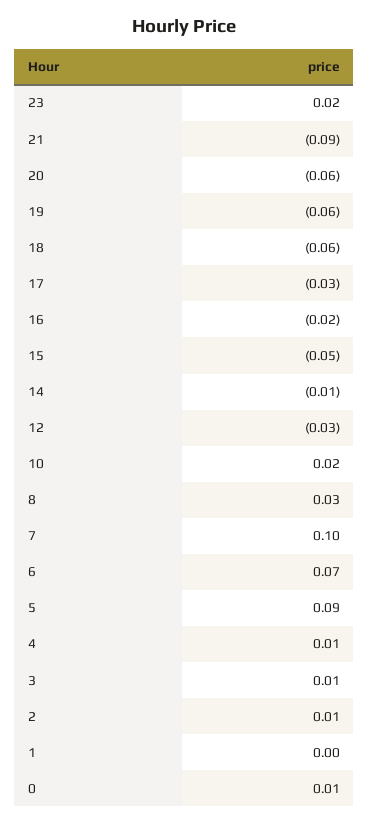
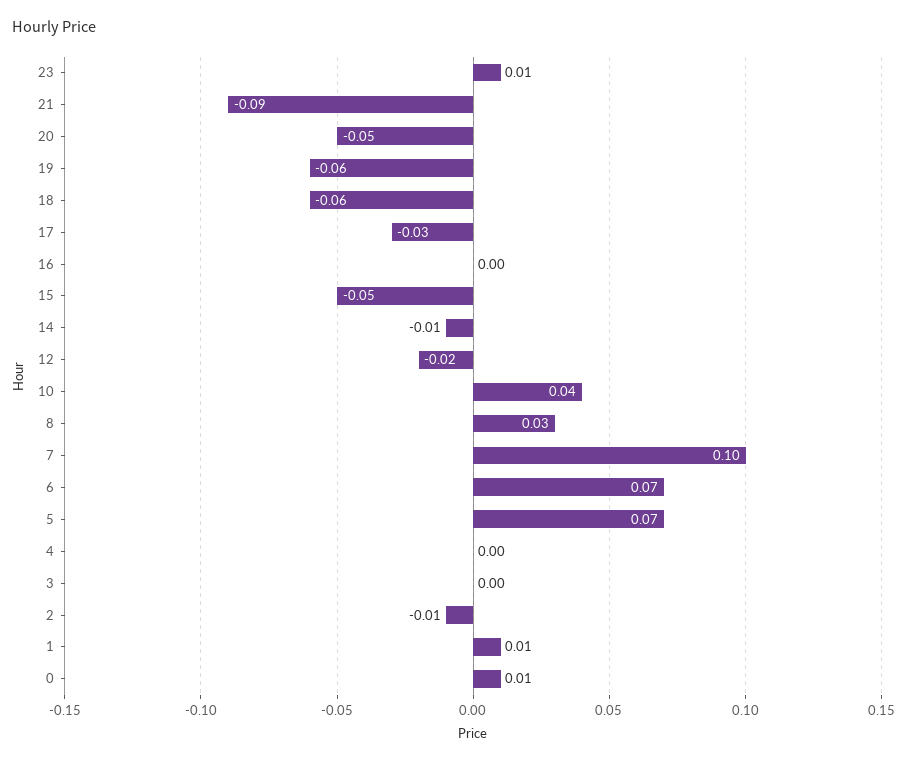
  {
-   "23": 0.02,
+   "23": 0.01,
    "21": -0.09,
-   "20": -0.06,
+   "20": -0.05,
    "19": -0.06,
    "18": -0.06,
    "17": -0.03,
-   "16": -0.02,
+   "16": 0,
    "15": -0.05,
    "14": -0.01,
-   "12": -0.03,
+   "12": -0.02,
-   "10": 0.02,
+   "10": 0.04,
    "8": 0.03,
    "7": 0.1,
    "6": 0.07,
-   "5": 0.09,
+   "5": 0.07,
-   "4": 0.01,
+   "4": 0,
-   "3": 0.01,
+   "3": 0,
-   "2": 0.01,
+   "2": -0.01,
-   "1": 0,
+   "1": 0.01,
    "0": 0.01
  }

